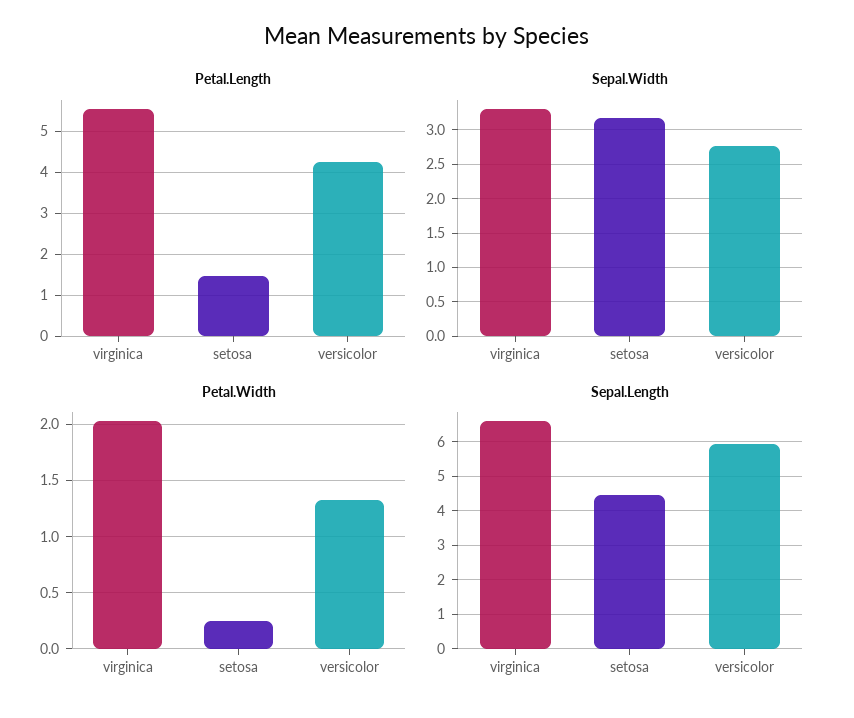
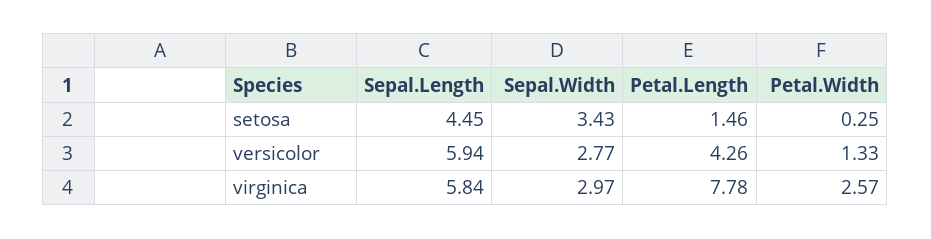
  {
    "Petal.Length": {
-     "virginica": 5.6,
+     "virginica": 7.78,
      "setosa": 1.46,
      "versicolor": 4.26
    },
    "Sepal.Width": {
-     "virginica": 3.3,
+     "virginica": 2.97,
-     "setosa": 3.2,
+     "setosa": 3.43,
      "versicolor": 2.77
    },
    "Petal.Width": {
-     "virginica": 2,
+     "virginica": 2.57,
      "setosa": 0.25,
      "versicolor": 1.33
    },
    "Sepal.Length": {
-     "virginica": 6.6,
+     "virginica": 5.84,
      "setosa": 4.45,
      "versicolor": 5.94
    }
  }

